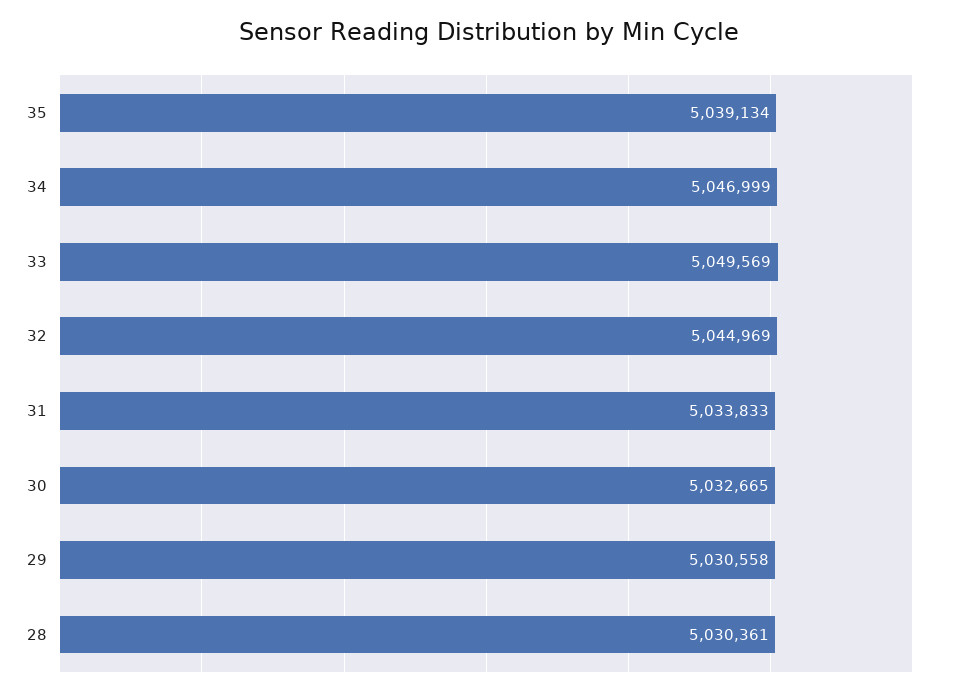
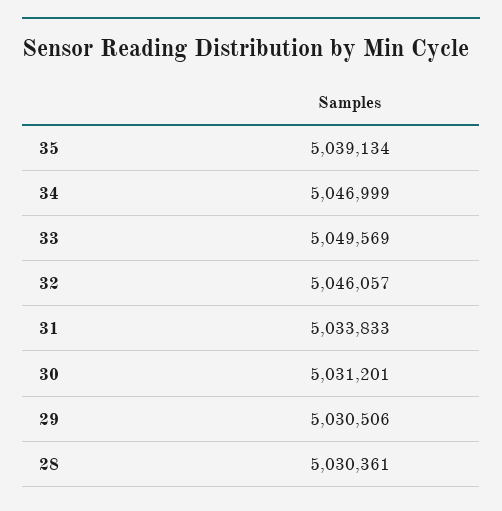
  {
    "35": 5039134,
    "34": 5046999,
    "33": 5049569,
-   "32": 5044969,
+   "32": 5046057,
    "31": 5033833,
-   "30": 5032665,
+   "30": 5031201,
-   "29": 5030558,
+   "29": 5030506,
    "28": 5030361
  }

